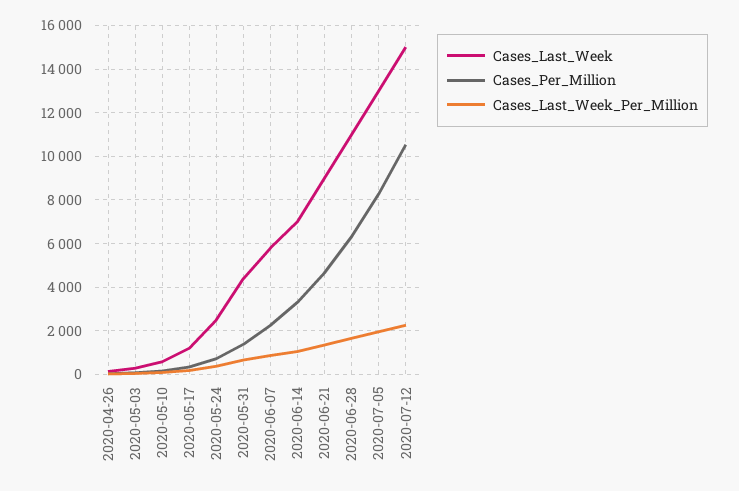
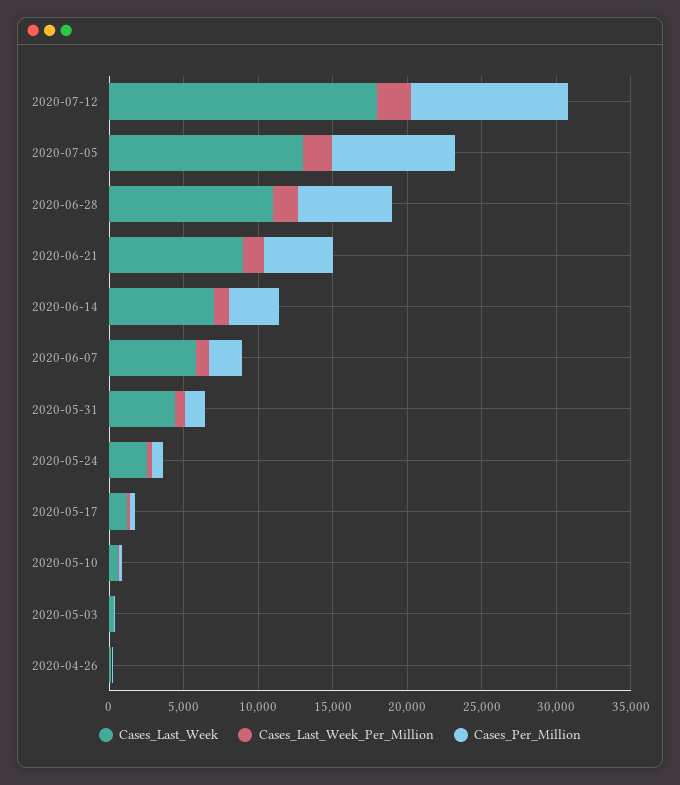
  {
    "Cases_Last_Week": {
      "2020-04-26": 0,
      "2020-05-03": 500,
      "2020-05-10": 500,
      "2020-05-17": 1000,
      "2020-05-24": 2500,
      "2020-05-31": 4500,
      "2020-06-07": 6000,
      "2020-06-14": 7000,
      "2020-06-21": 9000,
      "2020-06-28": 11000,
      "2020-07-05": 13000,
-     "2020-07-12": 15000
+     "2020-07-12": 18000
    },
    "Cases_Per_Million": {
      "2020-04-26": 0,
      "2020-05-03": 0,
      "2020-05-10": 0,
      "2020-05-17": 500,
      "2020-05-24": 500,
      "2020-05-31": 1500,
      "2020-06-07": 2500,
      "2020-06-14": 3500,
      "2020-06-21": 4500,
      "2020-06-28": 6500,
      "2020-07-05": 8500,
      "2020-07-12": 10500
    },
    "Cases_Last_Week_Per_Million": {
      "2020-04-26": 0,
      "2020-05-03": 0,
      "2020-05-10": 0,
      "2020-05-17": 0,
      "2020-05-24": 500,
      "2020-05-31": 500,
      "2020-06-07": 1000,
      "2020-06-14": 1000,
      "2020-06-21": 1500,
      "2020-06-28": 1500,
      "2020-07-05": 2000,
      "2020-07-12": 2500
    }
  }

